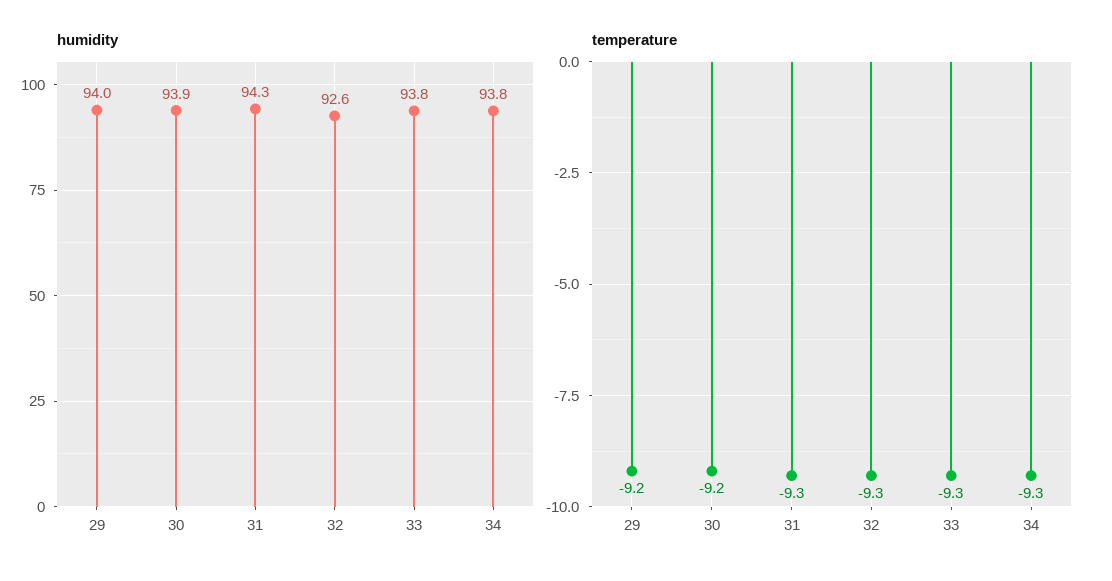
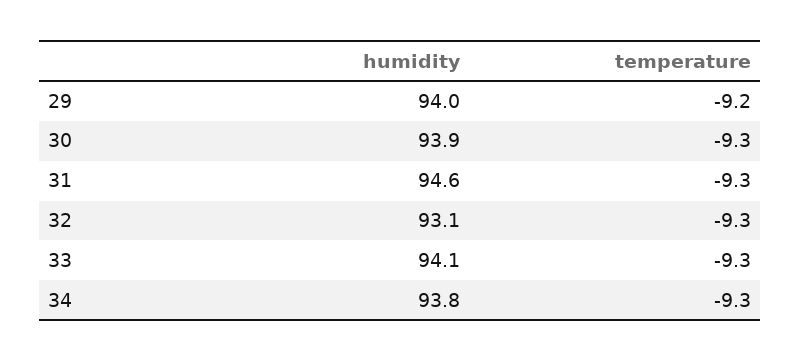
  {
    "humidity": {
      "29": 94,
      "30": 93.9,
-     "31": 94.3,
+     "31": 94.6,
-     "32": 92.6,
+     "32": 93.1,
-     "33": 93.8,
+     "33": 94.1,
      "34": 93.8
    },
    "temperature": {
      "29": -9.2,
-     "30": -9.2,
+     "30": -9.3,
      "31": -9.3,
      "32": -9.3,
      "33": -9.3,
      "34": -9.3
    }
  }

